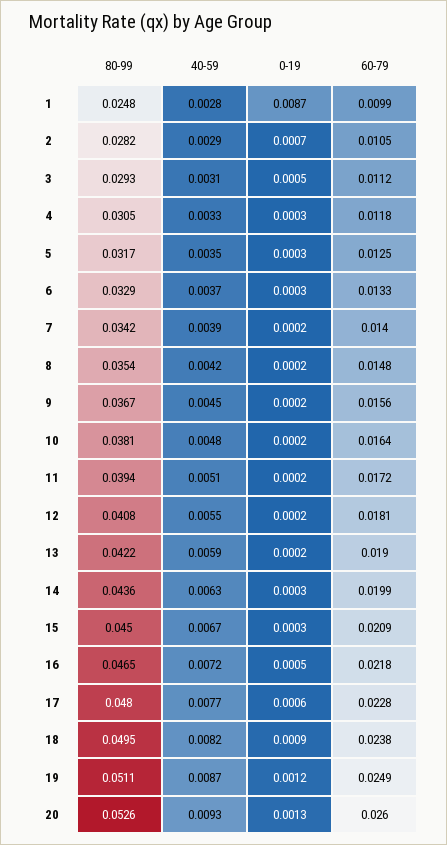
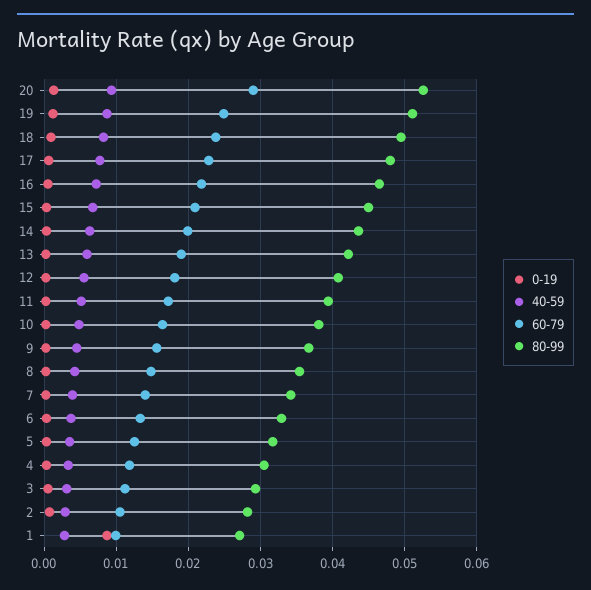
  {
    "80-99": {
-     "1": 0.0248,
+     "1": 0.027,
      "2": 0.0282,
      "3": 0.0293,
      "4": 0.0305,
      "5": 0.0317,
      "6": 0.0329,
      "7": 0.0342,
      "8": 0.0354,
      "9": 0.0367,
      "10": 0.0381,
      "11": 0.0394,
      "12": 0.0408,
      "13": 0.0422,
      "14": 0.0436,
      "15": 0.045,
      "16": 0.0465,
      "17": 0.048,
      "18": 0.0495,
      "19": 0.0511,
      "20": 0.0526
    },
    "40-59": {
      "1": 0.0028,
      "2": 0.0029,
      "3": 0.0031,
      "4": 0.0033,
      "5": 0.0035,
      "6": 0.0037,
      "7": 0.0039,
      "8": 0.0042,
      "9": 0.0045,
      "10": 0.0048,
      "11": 0.0051,
      "12": 0.0055,
      "13": 0.0059,
      "14": 0.0063,
      "15": 0.0067,
      "16": 0.0072,
      "17": 0.0077,
      "18": 0.0082,
      "19": 0.0087,
      "20": 0.0093
    },
    "0-19": {
      "1": 0.0087,
      "2": 0.0007,
      "3": 0.0005,
      "4": 0.0003,
      "5": 0.0003,
      "6": 0.0003,
      "7": 0.0002,
      "8": 0.0002,
      "9": 0.0002,
      "10": 0.0002,
      "11": 0.0002,
      "12": 0.0002,
      "13": 0.0002,
      "14": 0.0003,
      "15": 0.0003,
      "16": 0.0005,
      "17": 0.0006,
      "18": 0.0009,
      "19": 0.0012,
      "20": 0.0013
    },
    "60-79": {
      "1": 0.0099,
      "2": 0.0105,
      "3": 0.0112,
      "4": 0.0118,
      "5": 0.0125,
      "6": 0.0133,
      "7": 0.014,
      "8": 0.0148,
      "9": 0.0156,
      "10": 0.0164,
      "11": 0.0172,
      "12": 0.0181,
      "13": 0.019,
      "14": 0.0199,
      "15": 0.0209,
      "16": 0.0218,
      "17": 0.0228,
      "18": 0.0238,
      "19": 0.0249,
-     "20": 0.026
+     "20": 0.029
    }
  }

